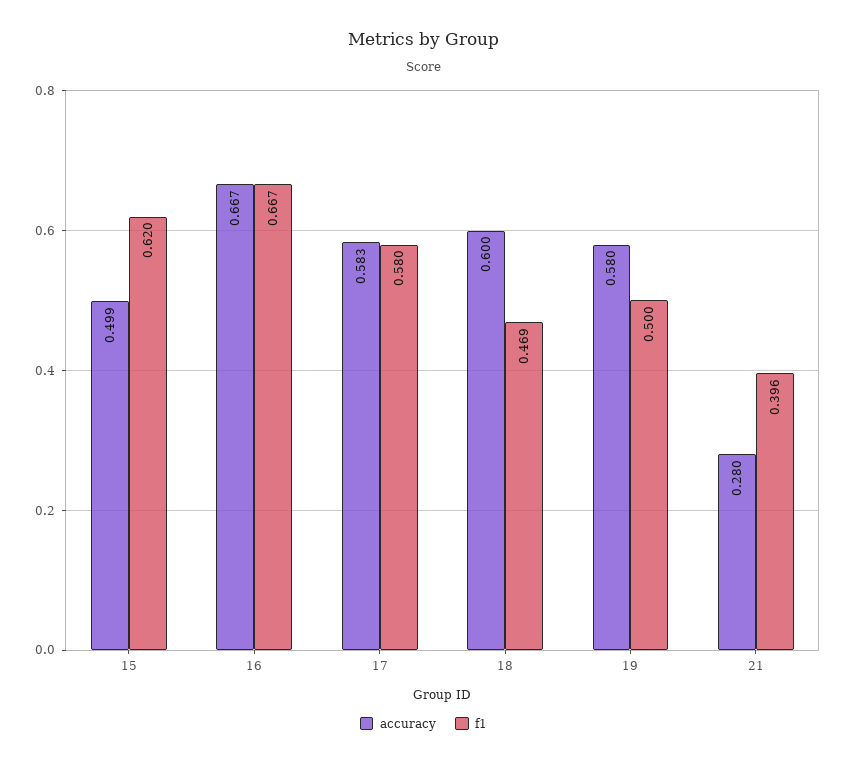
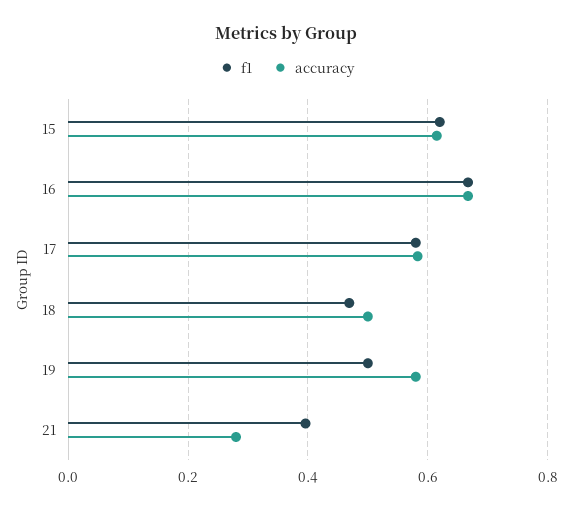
  {
    "accuracy": {
-     "15": 0.499,
+     "15": 0.62,
      "16": 0.667,
      "17": 0.583,
-     "18": 0.6,
+     "18": 0.5,
      "19": 0.58,
      "21": 0.28
    },
    "f1": {
      "15": 0.62,
      "16": 0.667,
      "17": 0.58,
      "18": 0.469,
      "19": 0.5,
      "21": 0.396
    }
  }

